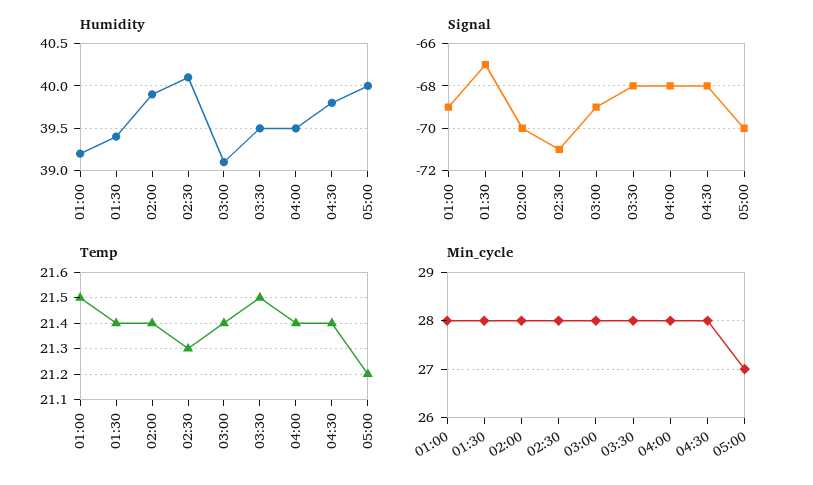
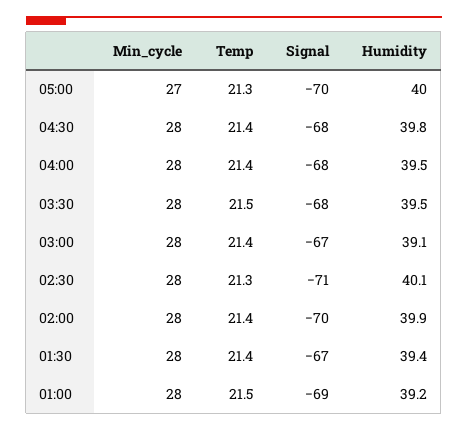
  {
    "Humidity": {
      "01:00": 39.2,
      "01:30": 39.4,
      "02:00": 39.9,
      "02:30": 40.1,
      "03:00": 39.1,
      "03:30": 39.5,
      "04:00": 39.5,
      "04:30": 39.8,
      "05:00": 40
    },
    "Signal": {
      "01:00": -69,
      "01:30": -67,
      "02:00": -70,
      "02:30": -71,
-     "03:00": -69,
+     "03:00": -67,
      "03:30": -68,
      "04:00": -68,
      "04:30": -68,
      "05:00": -70
    },
    "Temp": {
      "01:00": 21.5,
      "01:30": 21.4,
      "02:00": 21.4,
      "02:30": 21.3,
      "03:00": 21.4,
      "03:30": 21.5,
      "04:00": 21.4,
      "04:30": 21.4,
-     "05:00": 21.2
+     "05:00": 21.3
    },
    "Min_cycle": {
      "01:00": 28,
      "01:30": 28,
      "02:00": 28,
      "02:30": 28,
      "03:00": 28,
      "03:30": 28,
      "04:00": 28,
      "04:30": 28,
      "05:00": 27
    }
  }

